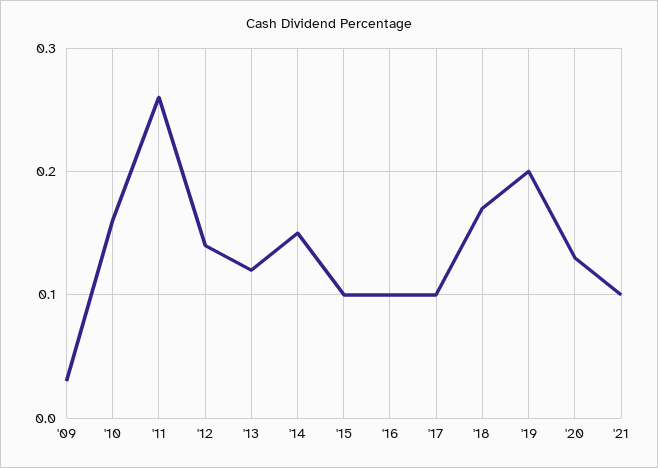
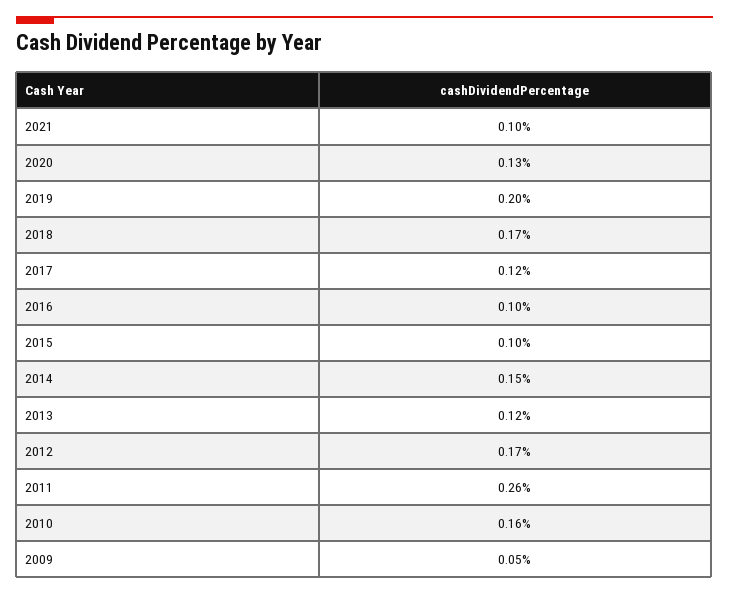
  {
-   "'09": 0.03,
+   "'09": 0.05,
    "'10": 0.16,
    "'11": 0.26,
-   "'12": 0.14,
+   "'12": 0.17,
    "'13": 0.12,
    "'14": 0.15,
    "'15": 0.1,
    "'16": 0.1,
-   "'17": 0.1,
+   "'17": 0.12,
    "'18": 0.17,
    "'19": 0.2,
    "'20": 0.13,
    "'21": 0.1
  }

